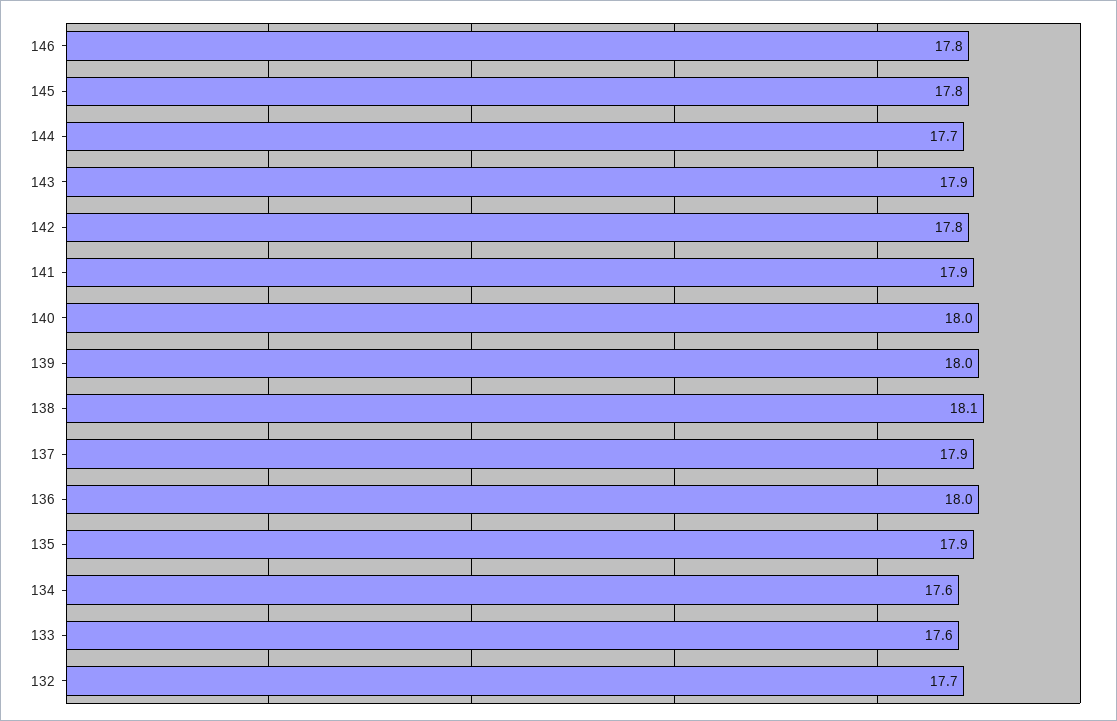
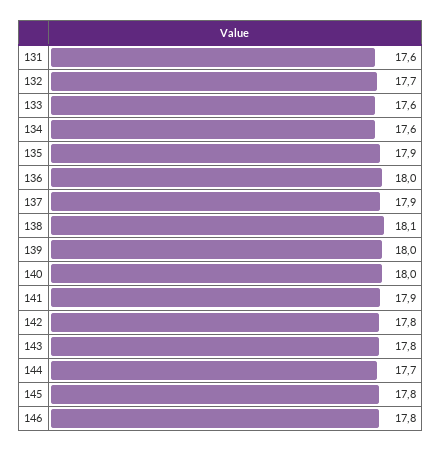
  {
    "146": 17.8,
    "145": 17.8,
    "144": 17.7,
-   "143": 17.9,
+   "143": 17.8,
    "142": 17.8,
    "141": 17.9,
    "140": 18,
    "139": 18,
    "138": 18.1,
    "137": 17.9,
    "136": 18,
    "135": 17.9,
    "134": 17.6,
    "133": 17.6,
-   "132": 17.7
+   "132": 17.7,
+   "131": 17.6
  }

